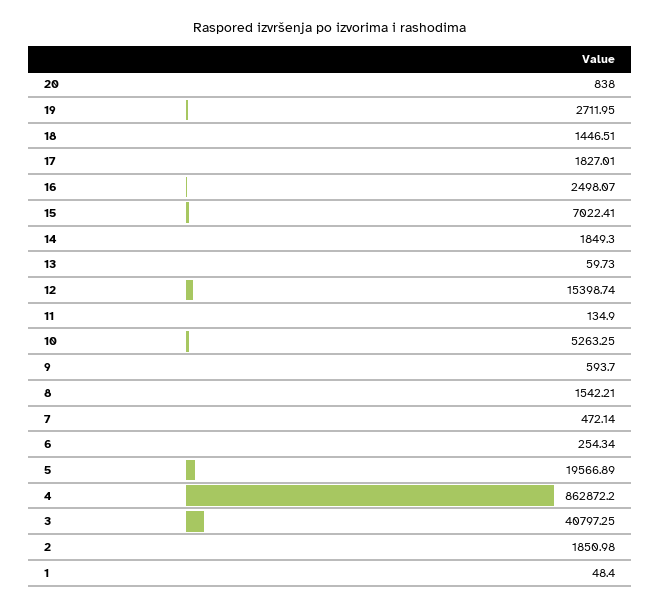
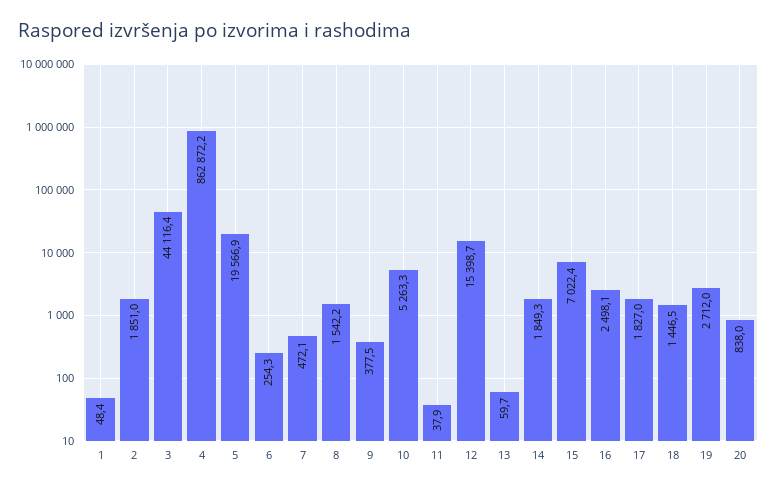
  {
    "20": 838,
    "19": 2711.95,
    "18": 1446.51,
    "17": 1827.01,
    "16": 2498.07,
    "15": 7022.41,
    "14": 1849.3,
    "13": 59.73,
    "12": 15398.74,
-   "11": 134.9,
+   "11": 37.9,
    "10": 5263.25,
-   "9": 593.7,
+   "9": 377.5,
    "8": 1542.21,
    "7": 472.14,
    "6": 254.34,
    "5": 19566.89,
    "4": 862872.2,
-   "3": 40797.25,
+   "3": 44116.4,
    "2": 1850.98,
    "1": 48.4
  }

